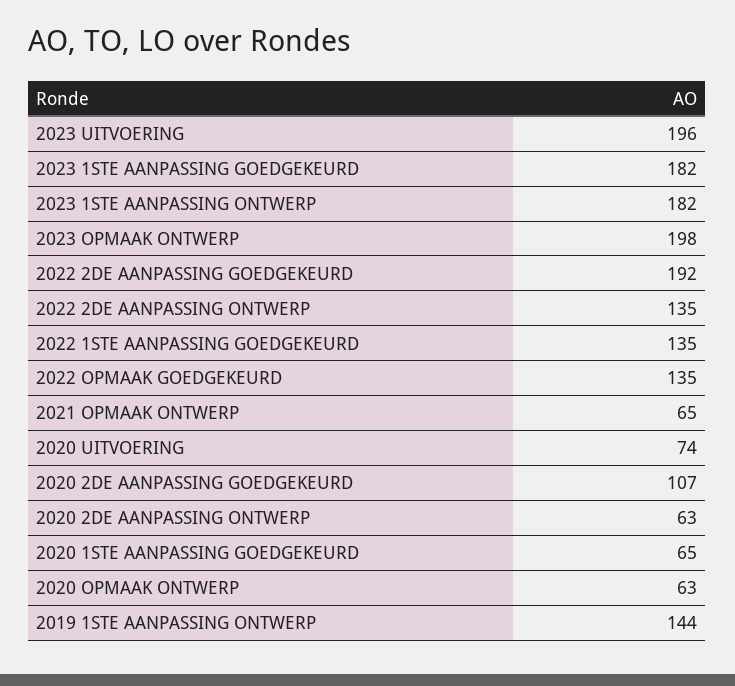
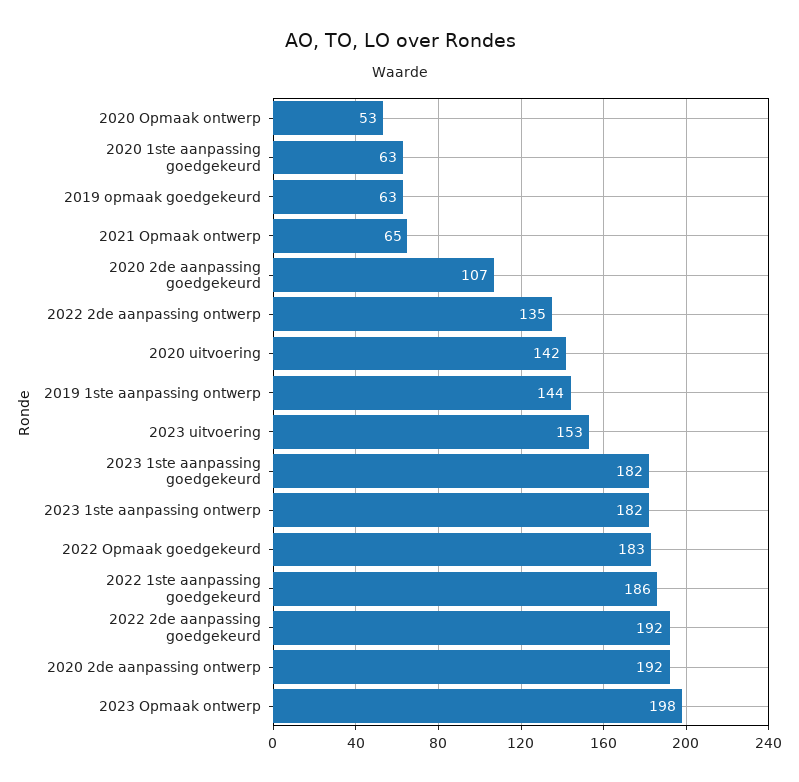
  {
-   "2023 UITVOERING": 196,
+   "2023 UITVOERING": 153,
    "2023 1STE AANPASSING GOEDGEKEURD": 182,
    "2023 1STE AANPASSING ONTWERP": 182,
    "2023 OPMAAK ONTWERP": 198,
    "2022 2DE AANPASSING GOEDGEKEURD": 192,
    "2022 2DE AANPASSING ONTWERP": 135,
-   "2022 1STE AANPASSING GOEDGEKEURD": 135,
+   "2022 1STE AANPASSING GOEDGEKEURD": 186,
-   "2022 OPMAAK GOEDGEKEURD": 135,
+   "2022 OPMAAK GOEDGEKEURD": 183,
    "2021 OPMAAK ONTWERP": 65,
-   "2020 UITVOERING": 74,
+   "2020 UITVOERING": 142,
    "2020 2DE AANPASSING GOEDGEKEURD": 107,
-   "2020 2DE AANPASSING ONTWERP": 63,
+   "2020 2DE AANPASSING ONTWERP": 192,
-   "2020 1STE AANPASSING GOEDGEKEURD": 65,
+   "2020 1STE AANPASSING GOEDGEKEURD": 63,
-   "2020 OPMAAK ONTWERP": 63,
+   "2020 OPMAAK ONTWERP": 53,
-   "2019 1STE AANPASSING ONTWERP": 144
+   "2019 1STE AANPASSING ONTWERP": 144,
+   "2019 opmaak goedgekeurd": 63
  }

